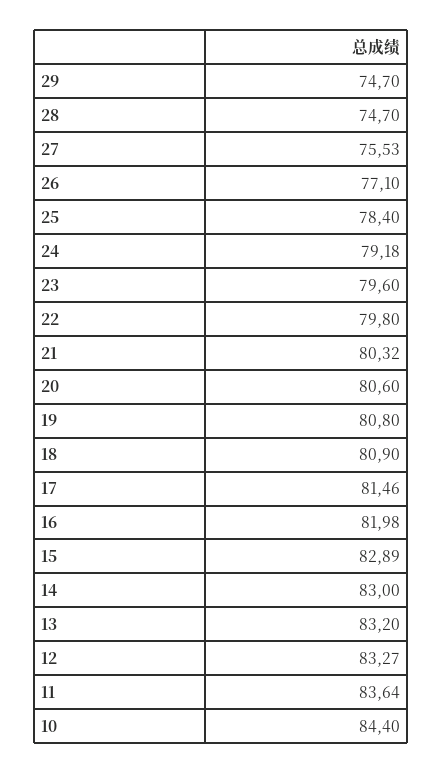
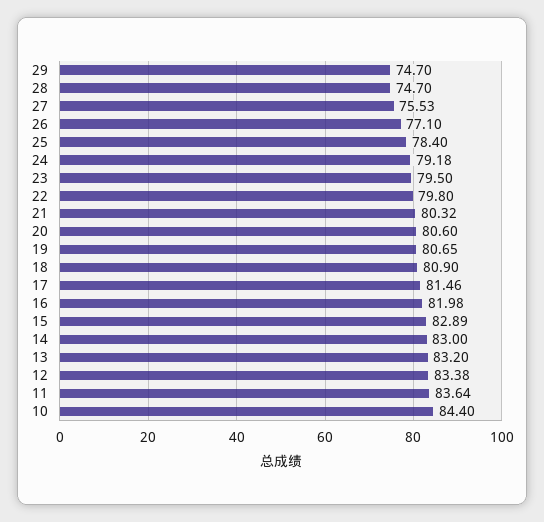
  {
    "29": 74.7,
    "28": 74.7,
    "27": 75.53,
    "26": 77.1,
    "25": 78.4,
    "24": 79.18,
-   "23": 79.6,
+   "23": 79.5,
    "22": 79.8,
    "21": 80.32,
    "20": 80.6,
-   "19": 80.8,
+   "19": 80.65,
    "18": 80.9,
    "17": 81.46,
    "16": 81.98,
    "15": 82.89,
    "14": 83,
    "13": 83.2,
-   "12": 83.27,
+   "12": 83.38,
    "11": 83.64,
    "10": 84.4
  }

